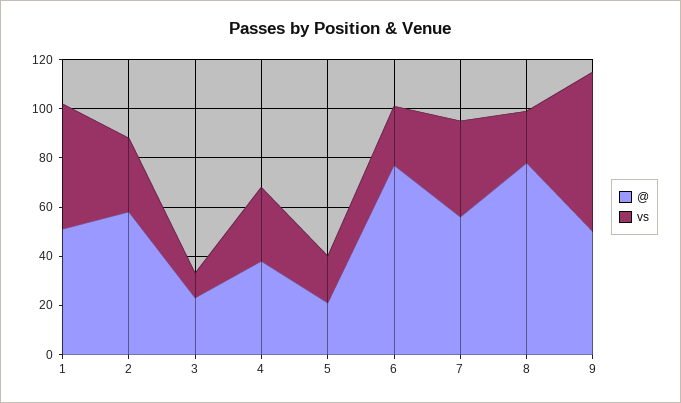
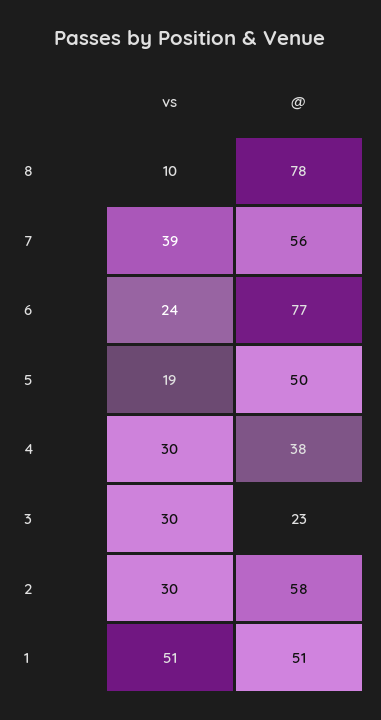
  {
    "@": {
      "1": 51,
      "2": 58,
      "3": 23,
      "4": 38,
-     "5": 20,
+     "5": 50,
      "6": 77,
      "7": 56,
-     "8": 78,
+     "8": 78
-     "9": 50
    },
    "vs": {
      "1": 51,
      "2": 30,
-     "3": 10,
+     "3": 30,
      "4": 30,
      "5": 19,
      "6": 24,
      "7": 39,
-     "8": 20,
+     "8": 10
-     "9": 65
    }
  }

